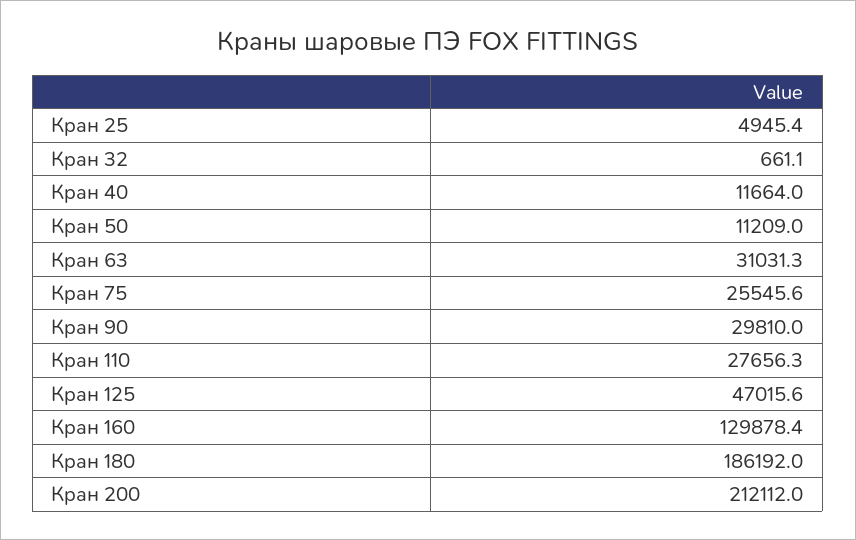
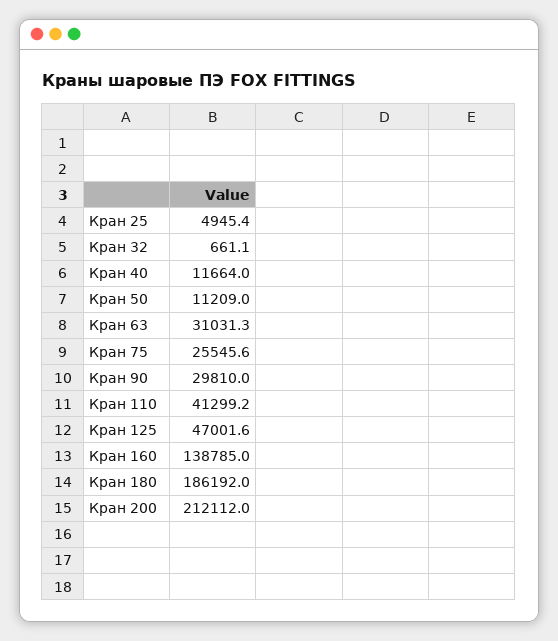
  {
    "Кран 25": 4945.4,
    "Кран 32": 661.1,
    "Кран 40": 11664,
    "Кран 50": 11209,
    "Кран 63": 31031.3,
    "Кран 75": 25545.6,
    "Кран 90": 29810,
-   "Кран 110": 27656.3,
+   "Кран 110": 41299.2,
-   "Кран 125": 47015.6,
+   "Кран 125": 47001.6,
-   "Кран 160": 129878.4,
+   "Кран 160": 138785,
    "Кран 180": 186192,
    "Кран 200": 212112
  }

